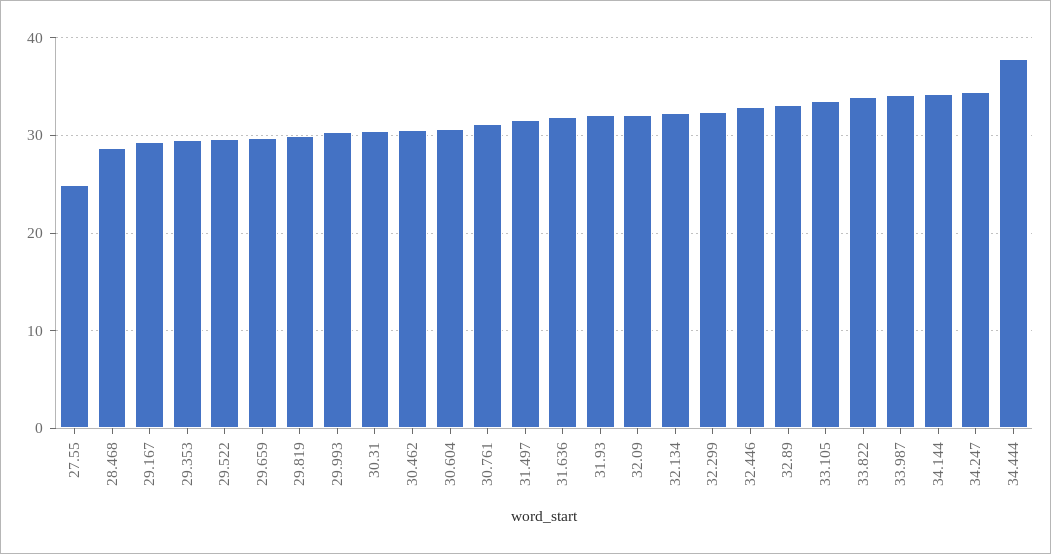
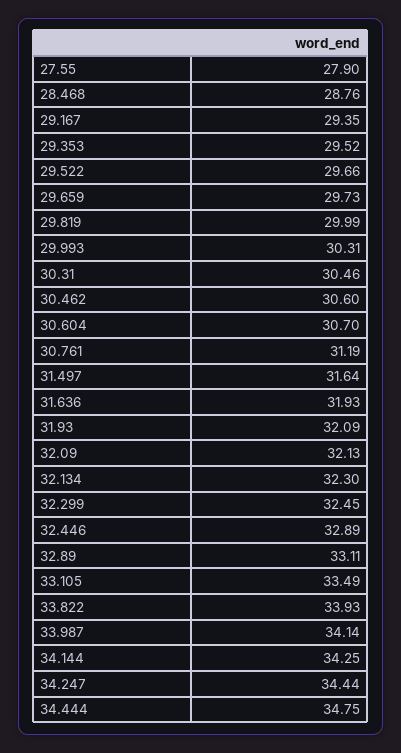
  {
-   "27.55": 25,
+   "27.55": 27.9,
    "28.468": 28.76,
    "29.167": 29.35,
    "29.353": 29.52,
    "29.522": 29.66,
    "29.659": 29.73,
    "29.819": 29.99,
    "29.993": 30.31,
    "30.31": 30.46,
    "30.462": 30.6,
    "30.604": 30.7,
    "30.761": 31.19,
    "31.497": 31.64,
    "31.636": 31.93,
    "31.93": 32.09,
    "32.09": 32.13,
    "32.134": 32.3,
    "32.299": 32.45,
    "32.446": 32.89,
    "32.89": 33.11,
    "33.105": 33.49,
    "33.822": 33.93,
    "33.987": 34.14,
    "34.144": 34.25,
    "34.247": 34.44,
-   "34.444": 38
+   "34.444": 34.75
  }

